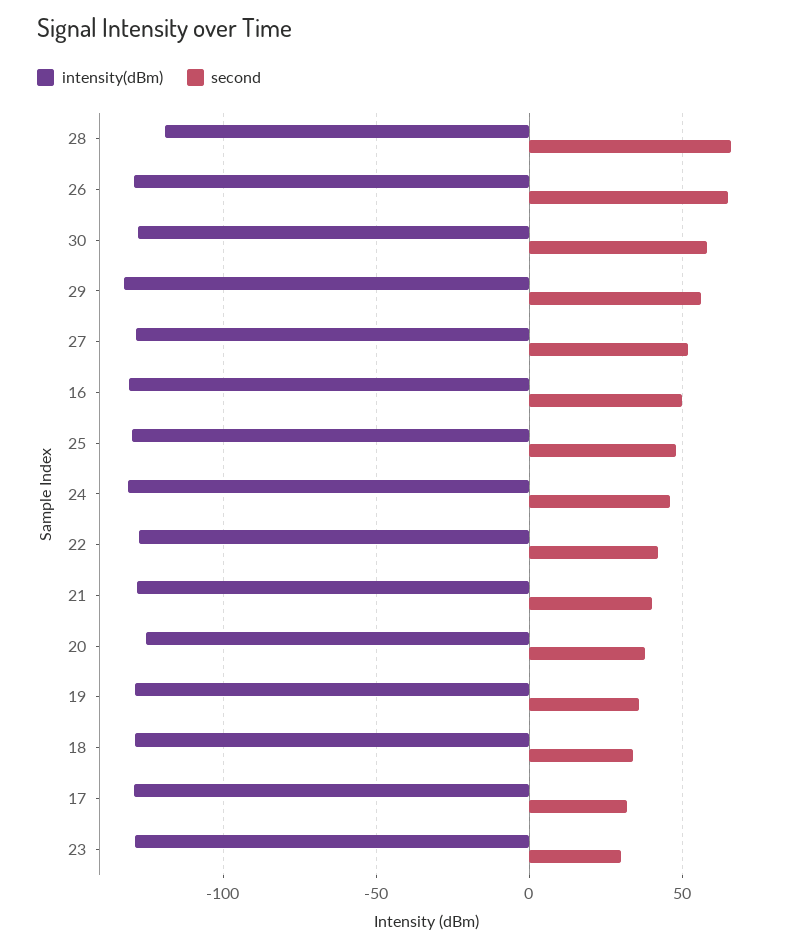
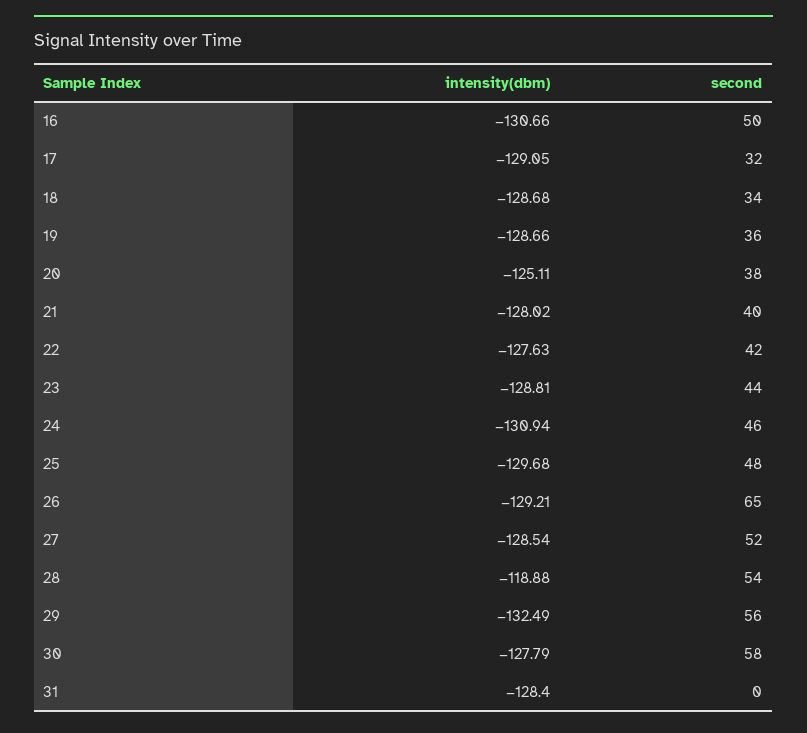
  {
    "intensity(dBm)": {
      "28": -118.88,
      "26": -129.21,
      "30": -127.79,
      "29": -132.49,
      "27": -128.54,
      "16": -130.66,
      "25": -129.68,
      "24": -130.94,
      "22": -127.63,
      "21": -128.02,
      "20": -125.11,
      "19": -128.66,
      "18": -128.68,
      "17": -129.05,
-     "23": -128.81
+     "23": -128.81,
+     "31": -128.4
    },
    "second": {
-     "28": 65,
+     "28": 54,
      "26": 65,
      "30": 58,
      "29": 56,
      "27": 52,
      "16": 50,
      "25": 48,
      "24": 46,
      "22": 42,
      "21": 40,
      "20": 38,
      "19": 36,
      "18": 34,
      "17": 32,
-     "23": 30
+     "23": 44,
+     "31": 0
    }
  }

